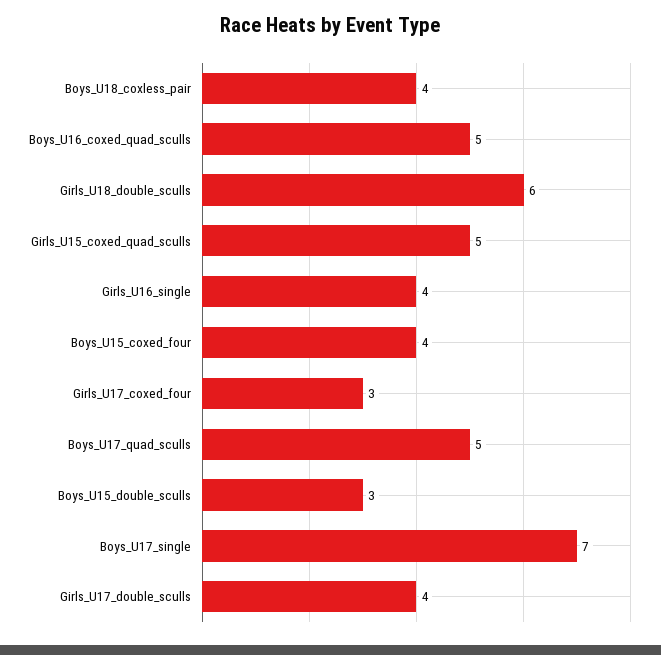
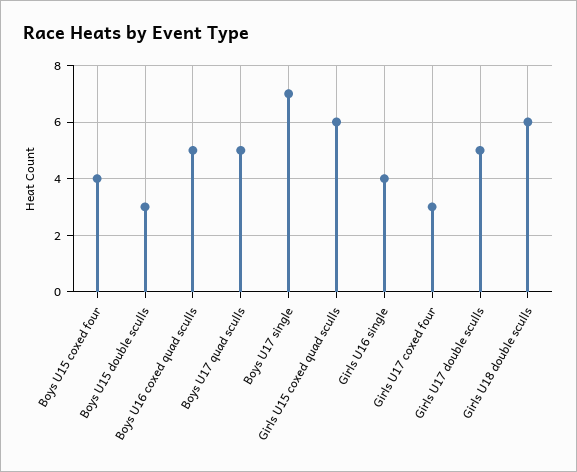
  {
-   "Boys_U18_coxless_pair": 4,
    "Boys_U16_coxed_quad_sculls": 5,
    "Girls_U18_double_sculls": 6,
-   "Girls_U15_coxed_quad_sculls": 5,
+   "Girls_U15_coxed_quad_sculls": 6,
    "Girls_U16_single": 4,
    "Boys_U15_coxed_four": 4,
    "Girls_U17_coxed_four": 3,
    "Boys_U17_quad_sculls": 5,
    "Boys_U15_double_sculls": 3,
    "Boys_U17_single": 7,
-   "Girls_U17_double_sculls": 4
+   "Girls_U17_double_sculls": 5
  }

